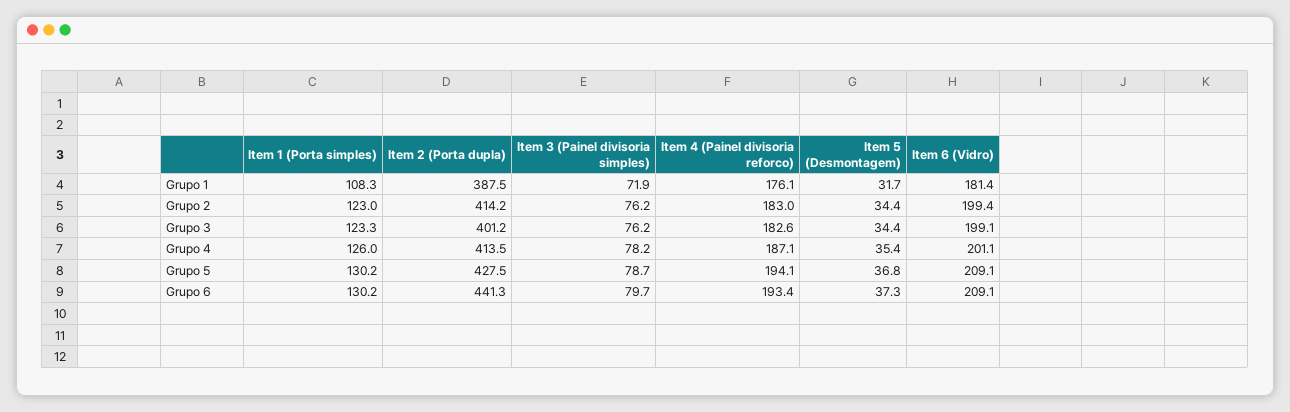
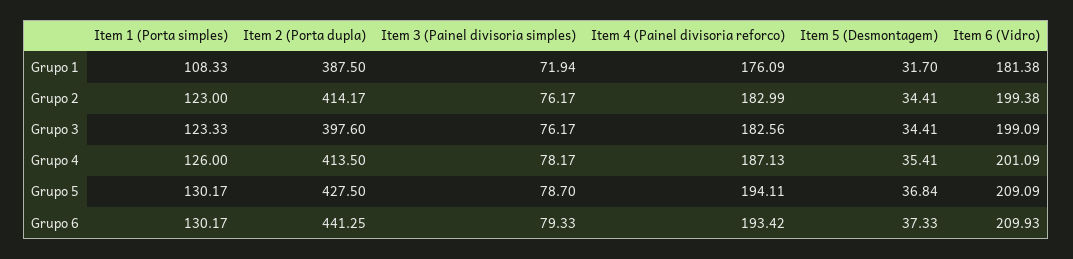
  {
    "Item 1 (Porta simples)": {
      "Grupo 1": 108.33,
      "Grupo 2": 123,
      "Grupo 3": 123.33,
      "Grupo 4": 126,
      "Grupo 5": 130.17,
      "Grupo 6": 130.17
    },
    "Item 2 (Porta dupla)": {
      "Grupo 1": 387.5,
      "Grupo 2": 414.17,
-     "Grupo 3": 401.2,
+     "Grupo 3": 397.6,
      "Grupo 4": 413.5,
      "Grupo 5": 427.5,
      "Grupo 6": 441.25
    },
    "Item 3 (Painel divisoria simples)": {
      "Grupo 1": 71.94,
      "Grupo 2": 76.17,
      "Grupo 3": 76.17,
      "Grupo 4": 78.17,
      "Grupo 5": 78.7,
-     "Grupo 6": 79.7
+     "Grupo 6": 79.33
    },
    "Item 4 (Painel divisoria reforco)": {
      "Grupo 1": 176.09,
      "Grupo 2": 182.99,
      "Grupo 3": 182.56,
      "Grupo 4": 187.13,
      "Grupo 5": 194.11,
      "Grupo 6": 193.42
    },
    "Item 5 (Desmontagem)": {
      "Grupo 1": 31.7,
      "Grupo 2": 34.41,
      "Grupo 3": 34.41,
      "Grupo 4": 35.41,
      "Grupo 5": 36.84,
      "Grupo 6": 37.33
    },
    "Item 6 (Vidro)": {
      "Grupo 1": 181.38,
      "Grupo 2": 199.38,
      "Grupo 3": 199.09,
      "Grupo 4": 201.09,
      "Grupo 5": 209.09,
-     "Grupo 6": 209.1
+     "Grupo 6": 209.93
    }
  }

